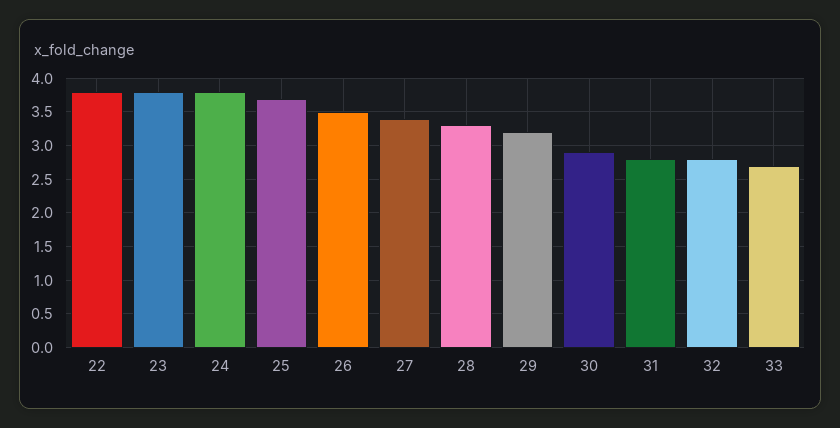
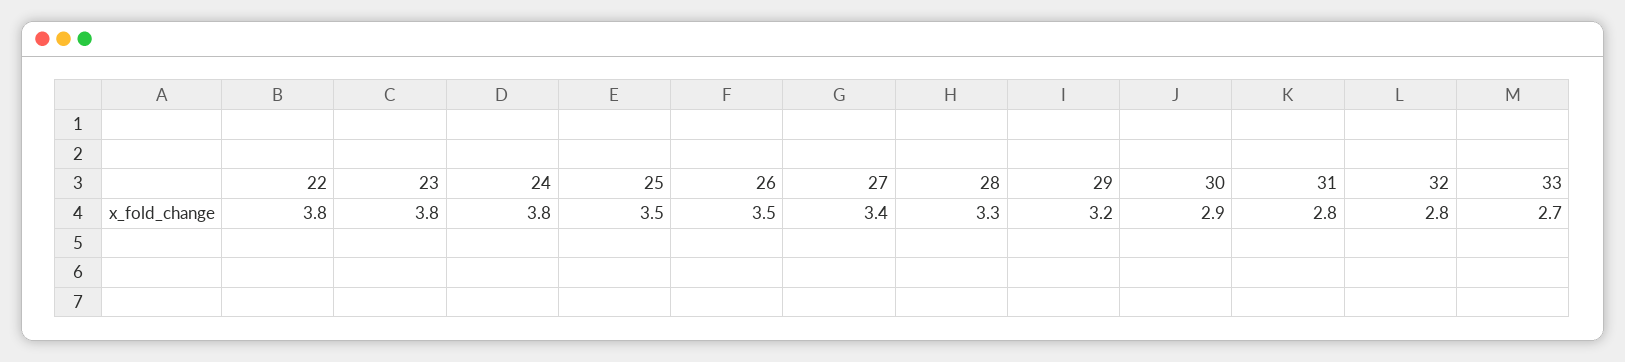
  {
    "22": 3.8,
    "23": 3.8,
    "24": 3.8,
-   "25": 3.7,
+   "25": 3.5,
    "26": 3.5,
    "27": 3.4,
    "28": 3.3,
    "29": 3.2,
    "30": 2.9,
    "31": 2.8,
    "32": 2.8,
    "33": 2.7
  }

